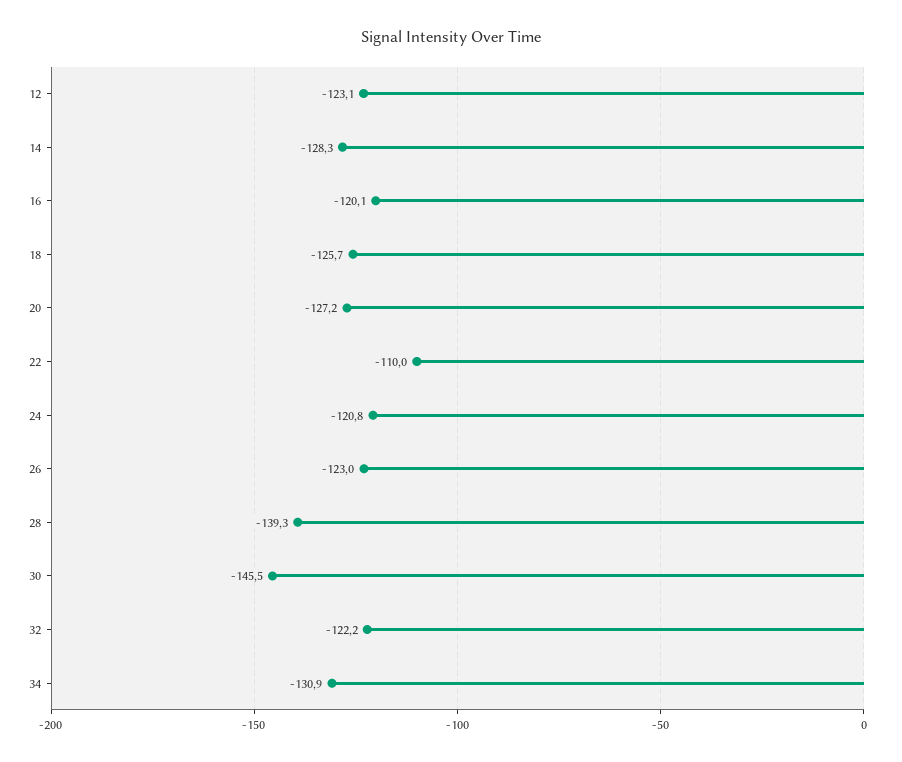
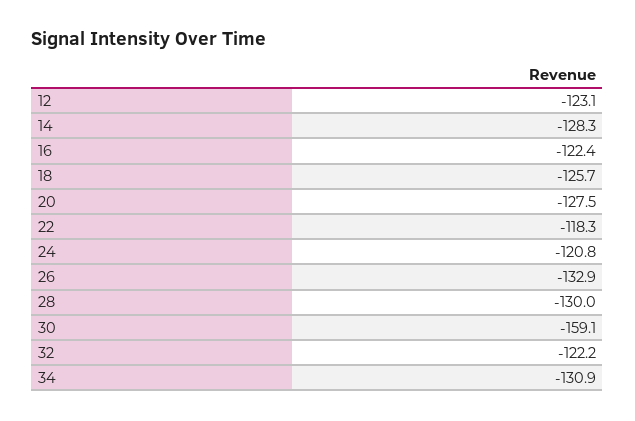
  {
    "12": -123.1,
    "14": -128.3,
-   "16": -120.1,
+   "16": -122.4,
    "18": -125.7,
-   "20": -127.2,
+   "20": -127.5,
-   "22": -110,
+   "22": -118.3,
    "24": -120.8,
-   "26": -123,
+   "26": -132.9,
-   "28": -139.3,
+   "28": -130,
-   "30": -145.5,
+   "30": -159.1,
    "32": -122.2,
    "34": -130.9
  }

